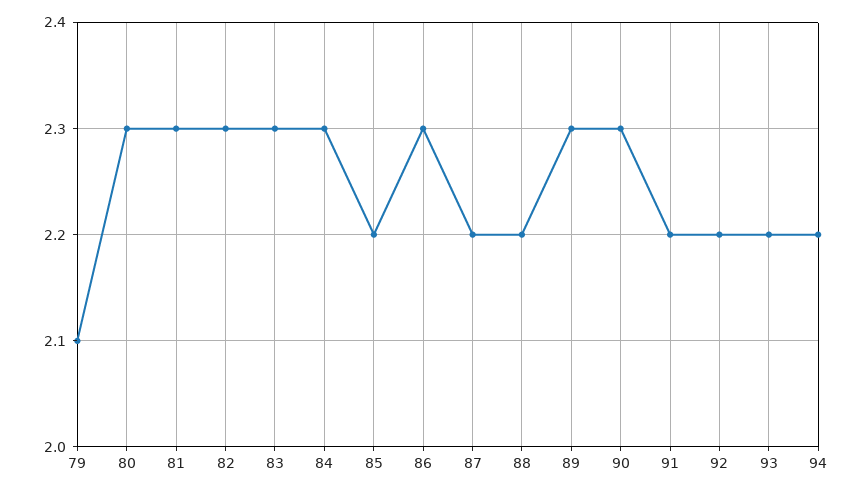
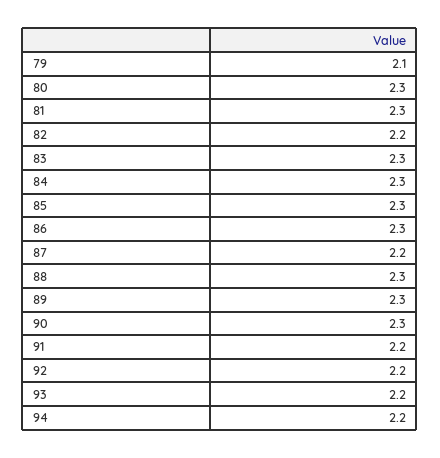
  {
    "79": 2.1,
    "80": 2.3,
    "81": 2.3,
-   "82": 2.3,
+   "82": 2.2,
    "83": 2.3,
    "84": 2.3,
-   "85": 2.2,
+   "85": 2.3,
    "86": 2.3,
    "87": 2.2,
-   "88": 2.2,
+   "88": 2.3,
    "89": 2.3,
    "90": 2.3,
    "91": 2.2,
    "92": 2.2,
    "93": 2.2,
    "94": 2.2
  }

